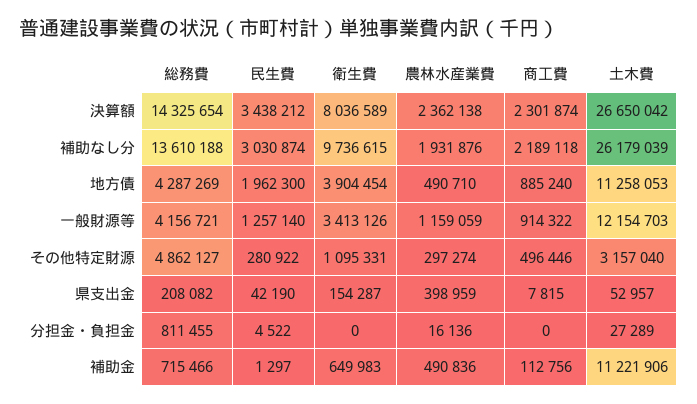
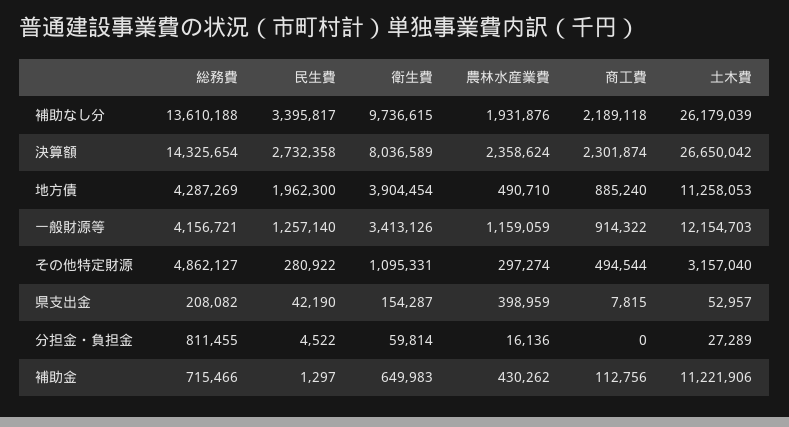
  {
    "総務費": {
      "決算額": 14325654,
      "補助なし分": 13610188,
      "地方債": 4287269,
      "一般財源等": 4156721,
      "その他特定財源": 4862127,
      "県支出金": 208082,
      "分担金・負担金": 811455,
      "補助金": 715466
    },
    "民生費": {
-     "決算額": 3438212,
+     "決算額": 2732358,
-     "補助なし分": 3030874,
+     "補助なし分": 3395817,
      "地方債": 1962300,
      "一般財源等": 1257140,
      "その他特定財源": 280922,
      "県支出金": 42190,
      "分担金・負担金": 4522,
      "補助金": 1297
    },
    "衛生費": {
      "決算額": 8036589,
      "補助なし分": 9736615,
      "地方債": 3904454,
      "一般財源等": 3413126,
      "その他特定財源": 1095331,
      "県支出金": 154287,
-     "分担金・負担金": 0,
+     "分担金・負担金": 59814,
      "補助金": 649983
    },
    "農林水産業費": {
-     "決算額": 2362138,
+     "決算額": 2358624,
      "補助なし分": 1931876,
      "地方債": 490710,
      "一般財源等": 1159059,
      "その他特定財源": 297274,
      "県支出金": 398959,
      "分担金・負担金": 16136,
-     "補助金": 490836
+     "補助金": 430262
    },
    "商工費": {
      "決算額": 2301874,
      "補助なし分": 2189118,
      "地方債": 885240,
      "一般財源等": 914322,
-     "その他特定財源": 496446,
+     "その他特定財源": 494544,
      "県支出金": 7815,
      "分担金・負担金": 0,
      "補助金": 112756
    },
    "土木費": {
      "決算額": 26650042,
      "補助なし分": 26179039,
      "地方債": 11258053,
      "一般財源等": 12154703,
      "その他特定財源": 3157040,
      "県支出金": 52957,
      "分担金・負担金": 27289,
      "補助金": 11221906
    }
  }

